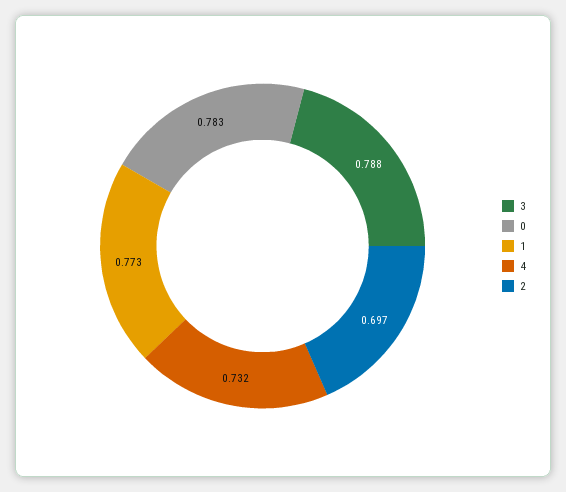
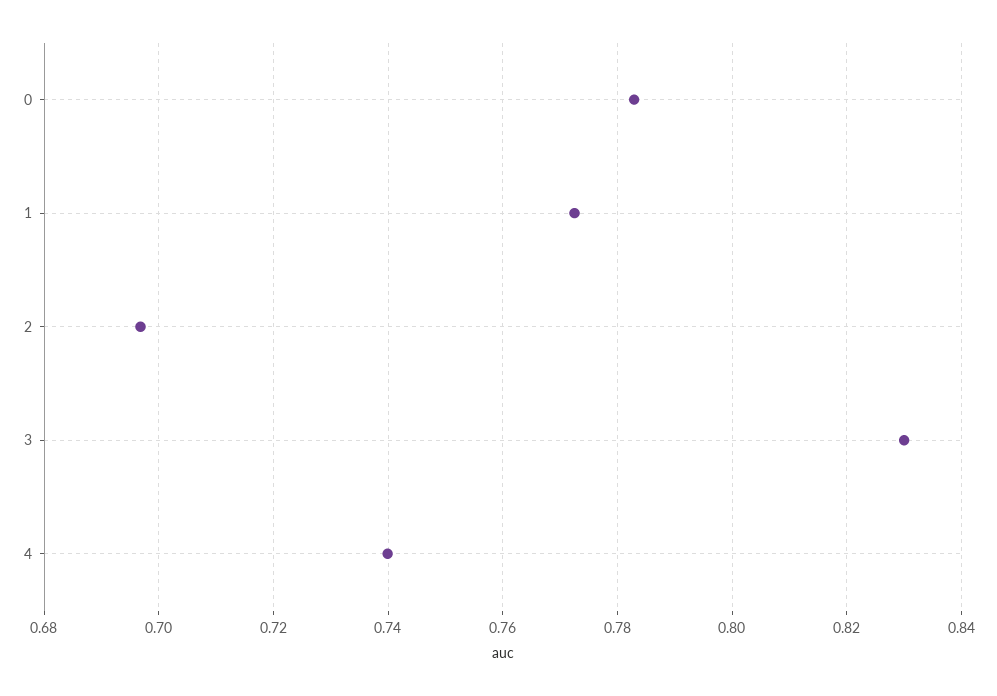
  {
-   "3": 0.788,
+   "3": 0.83,
    "0": 0.783,
    "1": 0.773,
-   "4": 0.732,
+   "4": 0.74,
    "2": 0.697
  }

